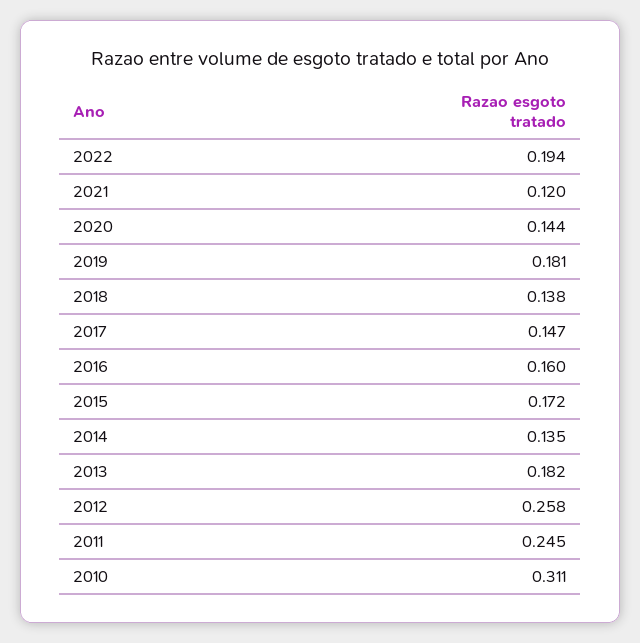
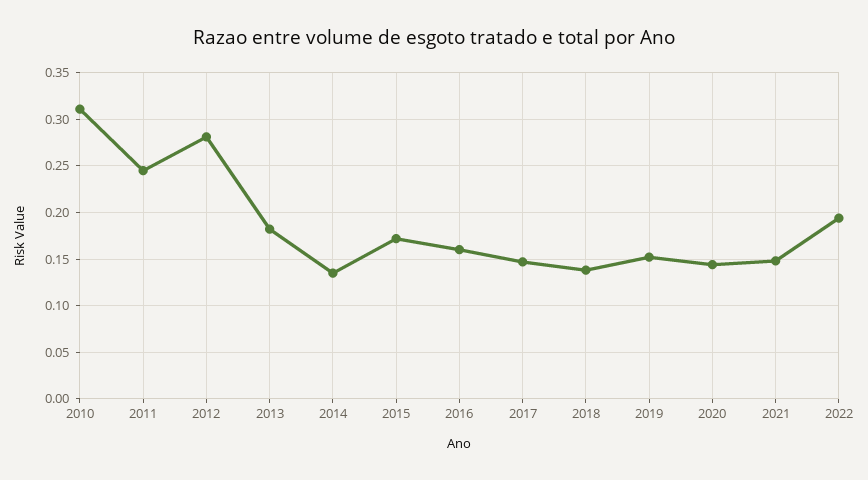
  {
    "2022": 0.194,
-   "2021": 0.12,
+   "2021": 0.15,
    "2020": 0.144,
-   "2019": 0.181,
+   "2019": 0.15,
    "2018": 0.138,
    "2017": 0.147,
    "2016": 0.16,
    "2015": 0.172,
    "2014": 0.135,
    "2013": 0.182,
-   "2012": 0.258,
+   "2012": 0.28,
    "2011": 0.245,
    "2010": 0.311
  }

